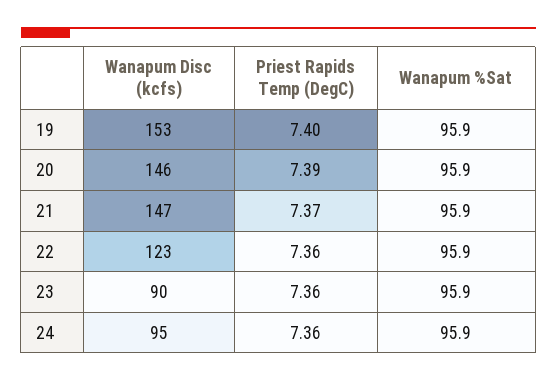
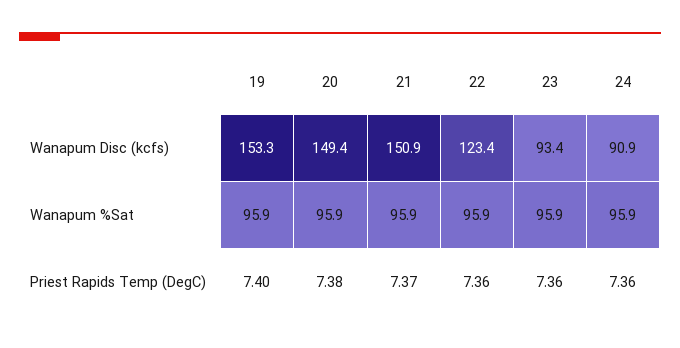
  {
    "Wanapum Disc (kcfs)": {
      "19": 153.3,
-     "20": 146,
+     "20": 149.4,
-     "21": 147,
+     "21": 150.9,
      "22": 123.4,
-     "23": 90,
+     "23": 93.4,
-     "24": 95
+     "24": 90.9
    },
    "Priest Rapids Temp (DegC)": {
      "19": 7.4,
-     "20": 7.39,
+     "20": 7.38,
      "21": 7.37,
      "22": 7.36,
      "23": 7.36,
      "24": 7.36
    },
    "Wanapum %Sat": {
      "19": 95.9,
      "20": 95.9,
      "21": 95.9,
      "22": 95.9,
      "23": 95.9,
      "24": 95.9
    }
  }

